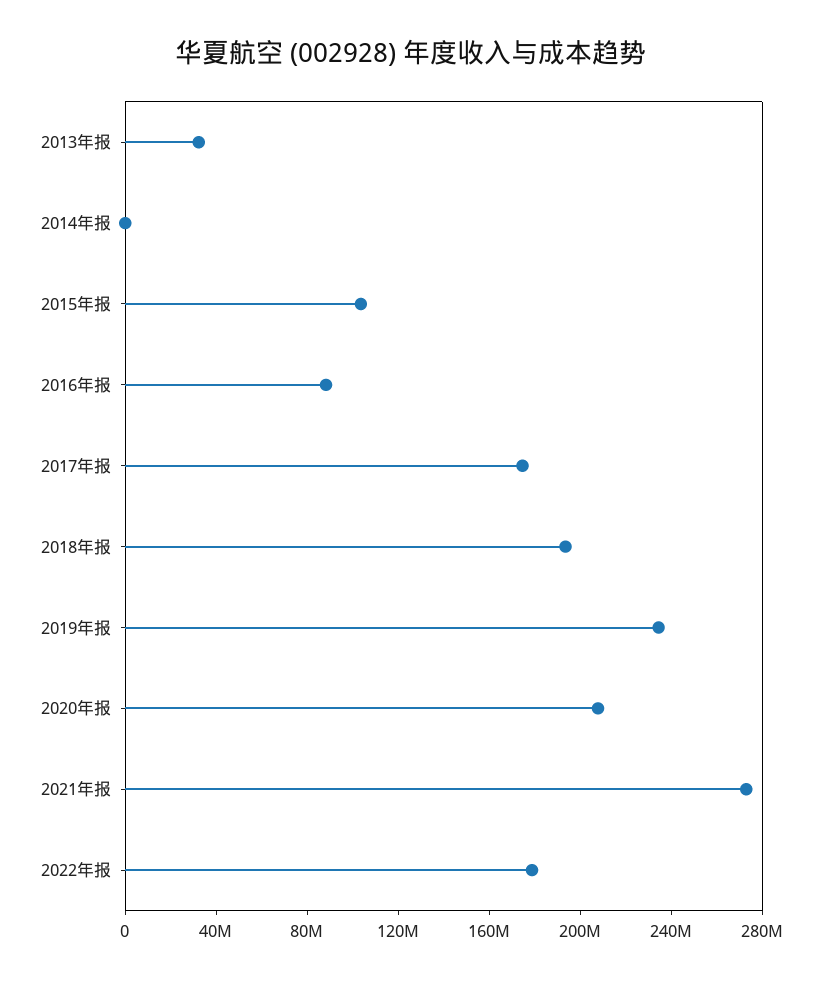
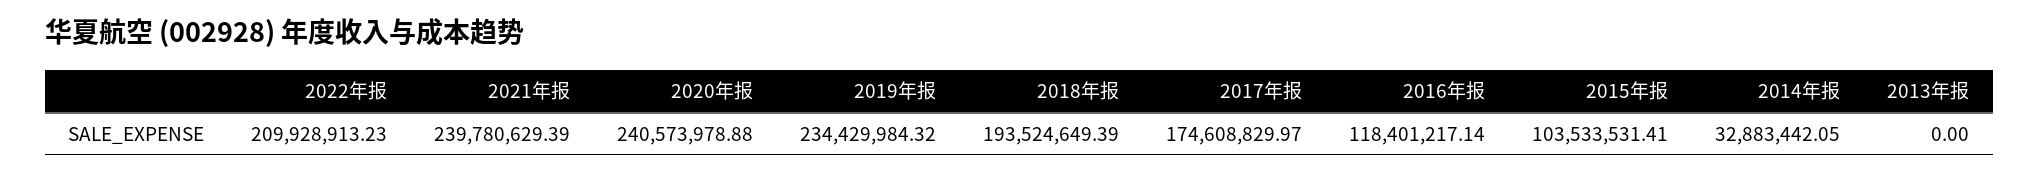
  {
-   "2013年报": 30000000,
+   "2013年报": 0,
-   "2014年报": 0,
+   "2014年报": 32883442.05,
    "2015年报": 103533531.41,
-   "2016年报": 90000000,
+   "2016年报": 118401217.14,
    "2017年报": 174608829.97,
    "2018年报": 193524649.39,
    "2019年报": 234429984.32,
-   "2020年报": 210000000,
+   "2020年报": 240573978.88,
-   "2021年报": 270000000,
+   "2021年报": 239780629.39,
-   "2022年报": 180000000
+   "2022年报": 209928913.23
  }

